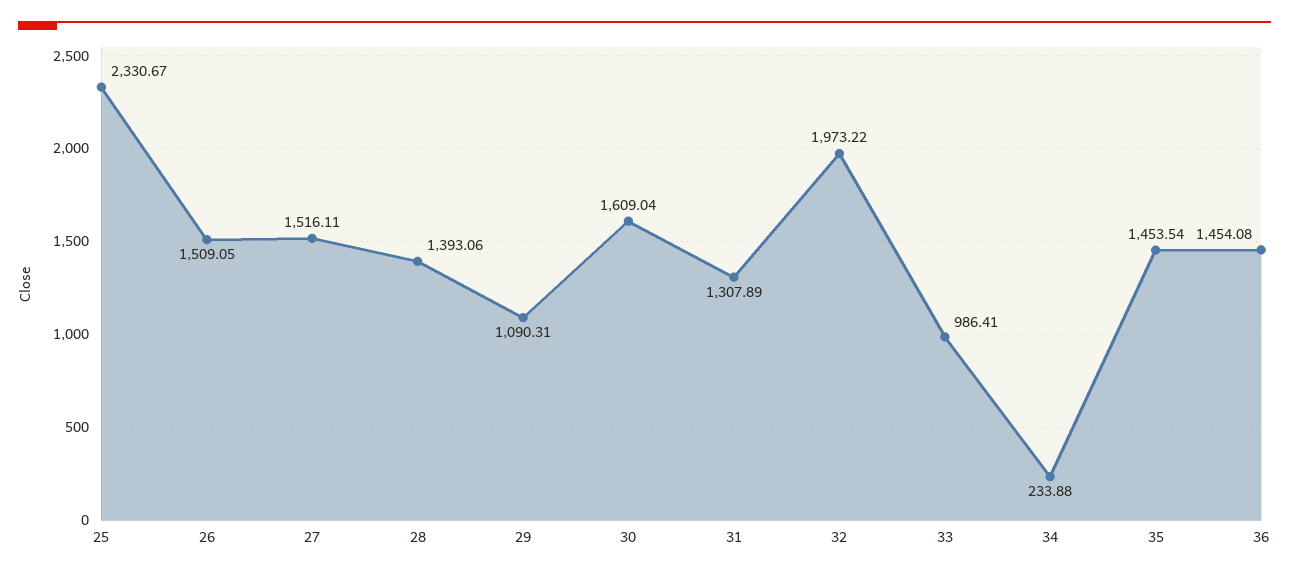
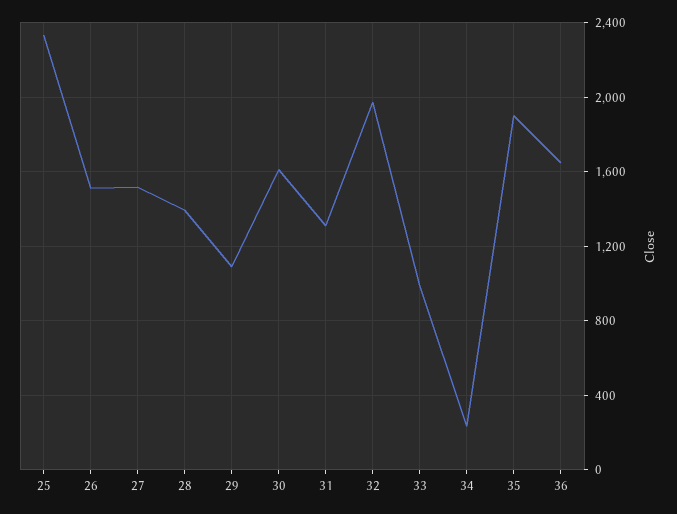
  {
    "25": 2330.67,
    "26": 1509.05,
    "27": 1516.11,
    "28": 1393.06,
    "29": 1090.31,
    "30": 1609.04,
    "31": 1307.89,
    "32": 1973.22,
    "33": 986.41,
    "34": 233.88,
-   "35": 1453.54,
+   "35": 1900,
-   "36": 1454.08
+   "36": 1650
  }

